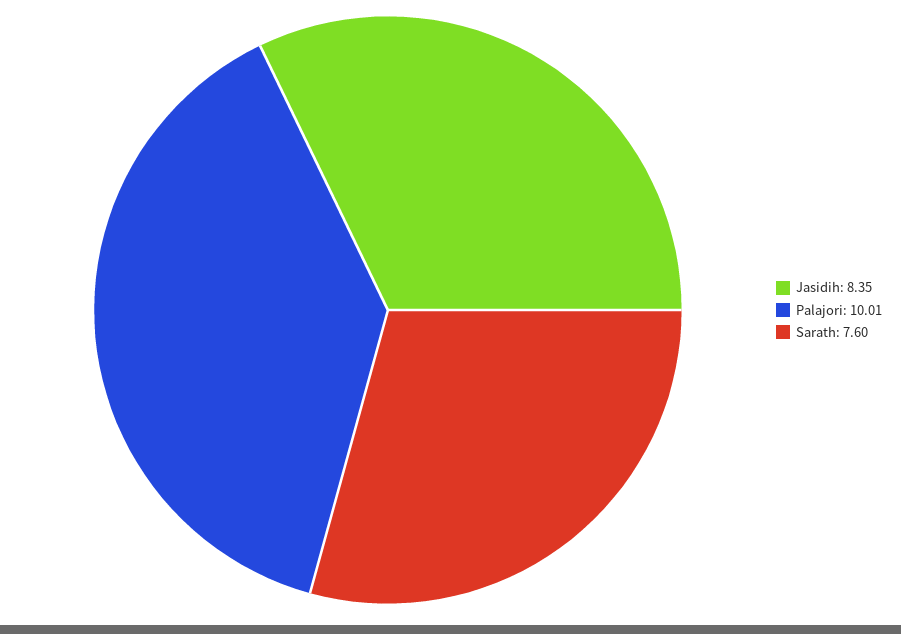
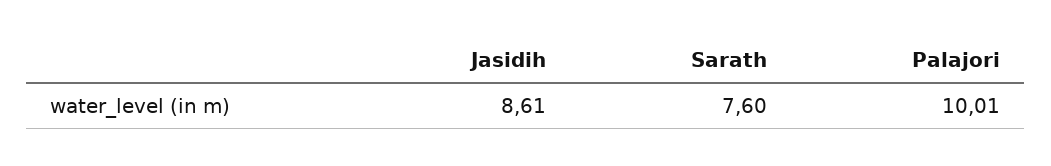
  {
-   "Jasidih": 8.35,
+   "Jasidih": 8.61,
    "Palajori": 10.01,
    "Sarath": 7.6
  }

